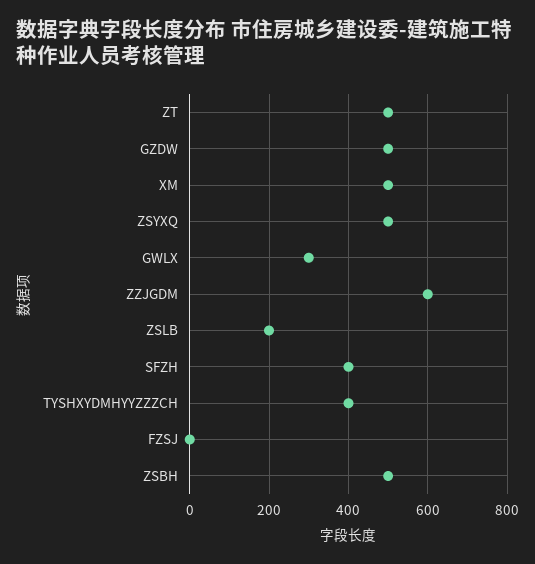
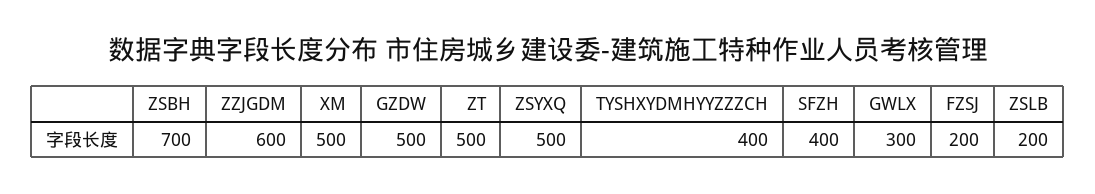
  {
    "ZT": 500,
    "GZDW": 500,
    "XM": 500,
    "ZSYXQ": 500,
    "GWLX": 300,
    "ZZJGDM": 600,
    "ZSLB": 200,
    "SFZH": 400,
    "TYSHXYDMHYYZZZCH": 400,
-   "FZSJ": 0,
+   "FZSJ": 200,
-   "ZSBH": 500
+   "ZSBH": 700
  }

